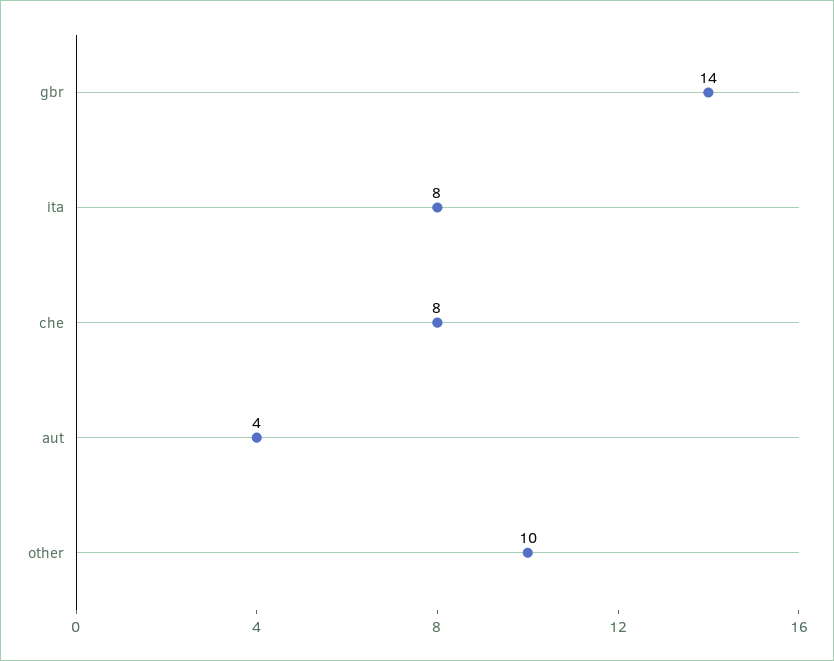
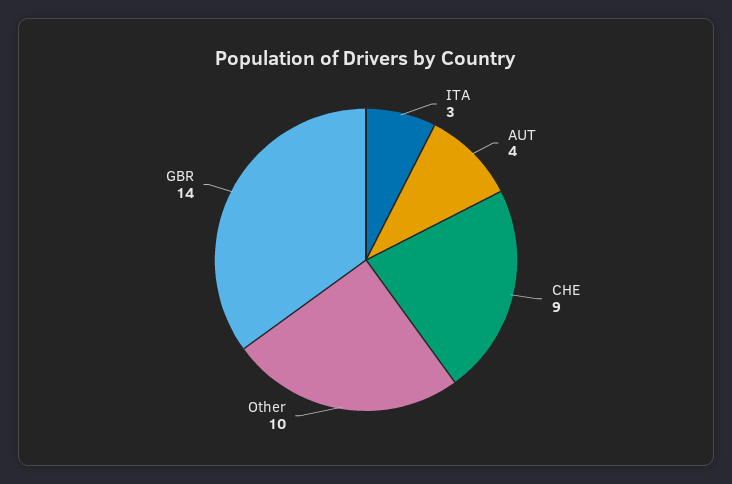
  {
    "gbr": 14,
-   "ita": 8,
+   "ita": 3,
-   "che": 8,
+   "che": 9,
    "aut": 4,
    "other": 10
  }

